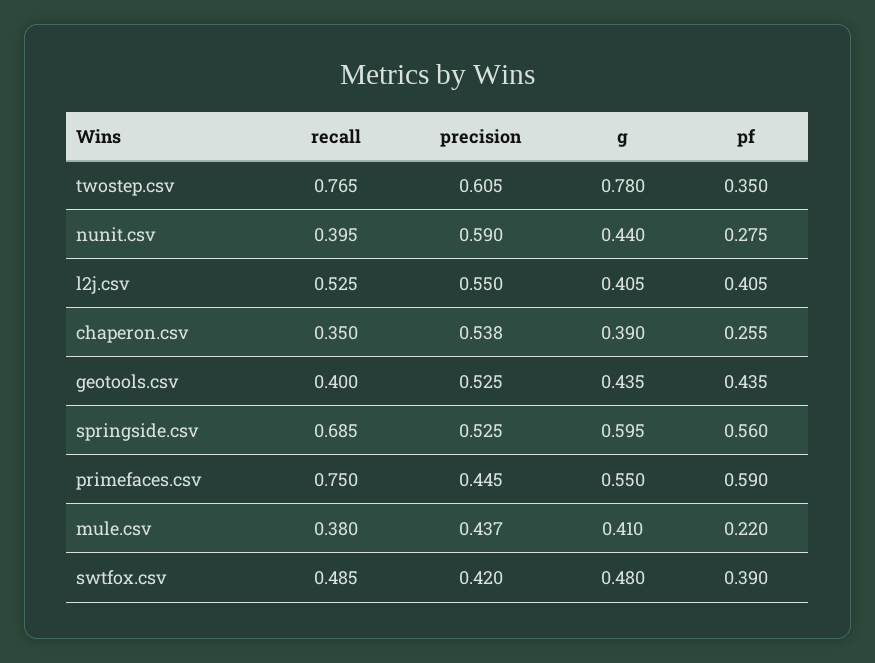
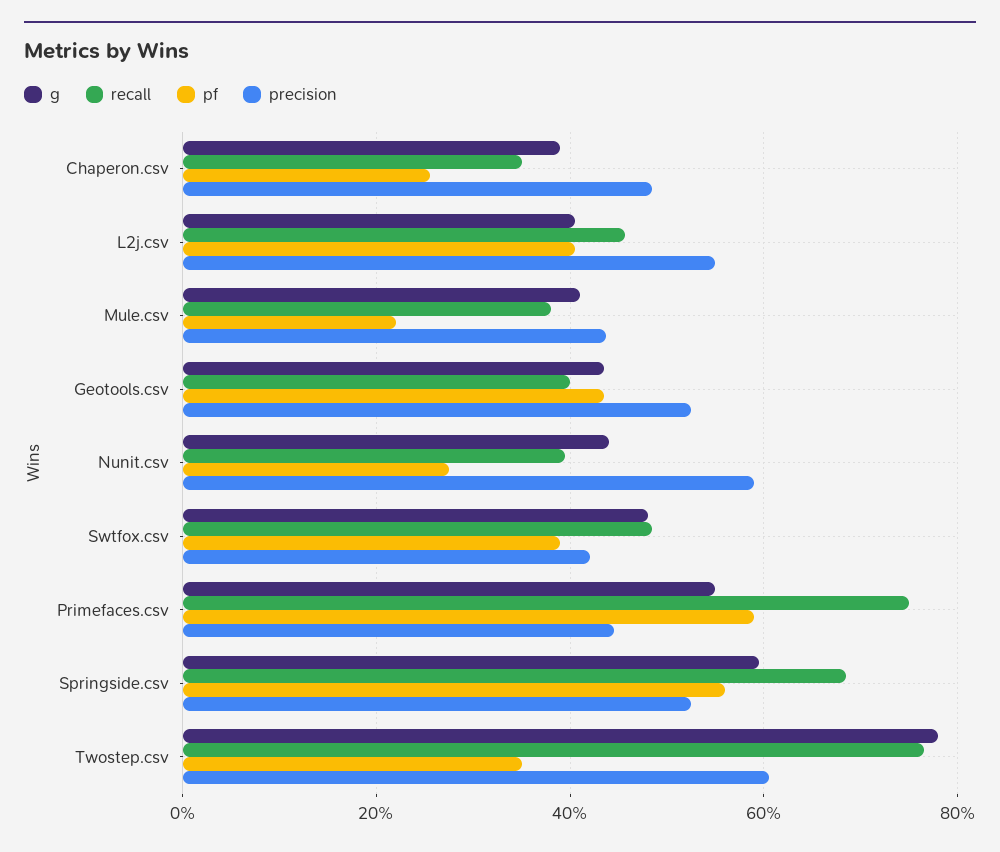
  {
    "recall": {
      "twostep.csv": 0.765,
      "nunit.csv": 0.395,
-     "l2j.csv": 0.525,
+     "l2j.csv": 0.46,
      "chaperon.csv": 0.35,
      "geotools.csv": 0.4,
      "springside.csv": 0.685,
      "primefaces.csv": 0.75,
      "mule.csv": 0.38,
      "swtfox.csv": 0.485
    },
    "precision": {
      "twostep.csv": 0.605,
      "nunit.csv": 0.59,
      "l2j.csv": 0.55,
-     "chaperon.csv": 0.538,
+     "chaperon.csv": 0.48,
      "geotools.csv": 0.525,
      "springside.csv": 0.525,
      "primefaces.csv": 0.445,
      "mule.csv": 0.437,
      "swtfox.csv": 0.42
    },
    "g": {
      "twostep.csv": 0.78,
      "nunit.csv": 0.44,
      "l2j.csv": 0.405,
      "chaperon.csv": 0.39,
      "geotools.csv": 0.435,
      "springside.csv": 0.595,
      "primefaces.csv": 0.55,
      "mule.csv": 0.41,
      "swtfox.csv": 0.48
    },
    "pf": {
      "twostep.csv": 0.35,
      "nunit.csv": 0.275,
      "l2j.csv": 0.405,
      "chaperon.csv": 0.255,
      "geotools.csv": 0.435,
      "springside.csv": 0.56,
      "primefaces.csv": 0.59,
      "mule.csv": 0.22,
      "swtfox.csv": 0.39
    }
  }

